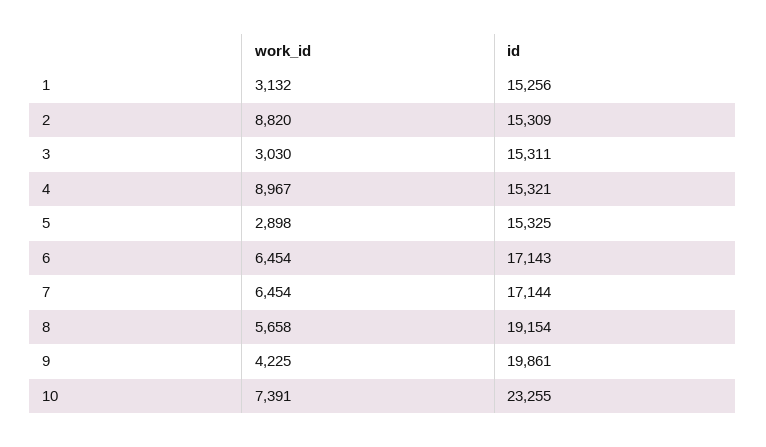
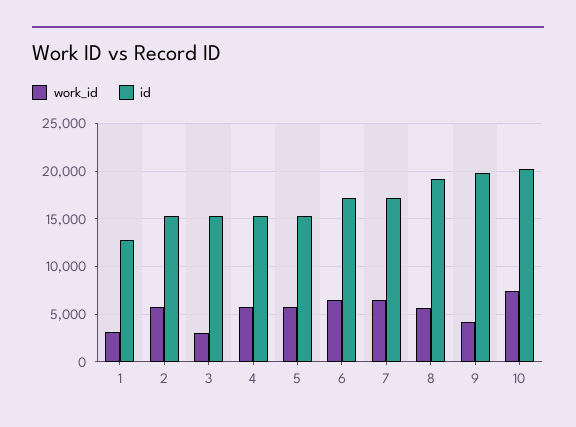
  {
    "work_id": {
      "1": 3132,
-     "2": 8820,
+     "2": 6000,
      "3": 3030,
-     "4": 8967,
+     "4": 6000,
-     "5": 2898,
+     "5": 6000,
      "6": 6454,
      "7": 6454,
      "8": 5658,
      "9": 4225,
      "10": 7391
    },
    "id": {
-     "1": 15256,
+     "1": 13000,
      "2": 15309,
      "3": 15311,
      "4": 15321,
      "5": 15325,
      "6": 17143,
      "7": 17144,
      "8": 19154,
      "9": 19861,
-     "10": 23255
+     "10": 20000
    }
  }

